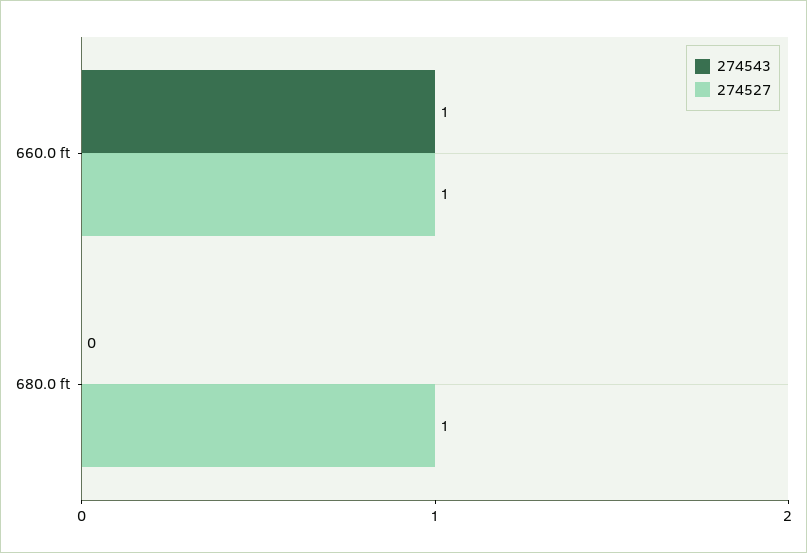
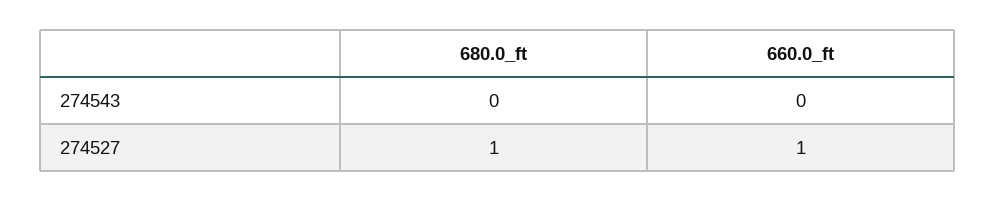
  {
    "274543": {
-     "660.0 ft": 1,
+     "660.0 ft": 0,
      "680.0 ft": 0
    },
    "274527": {
      "660.0 ft": 1,
      "680.0 ft": 1
    }
  }

